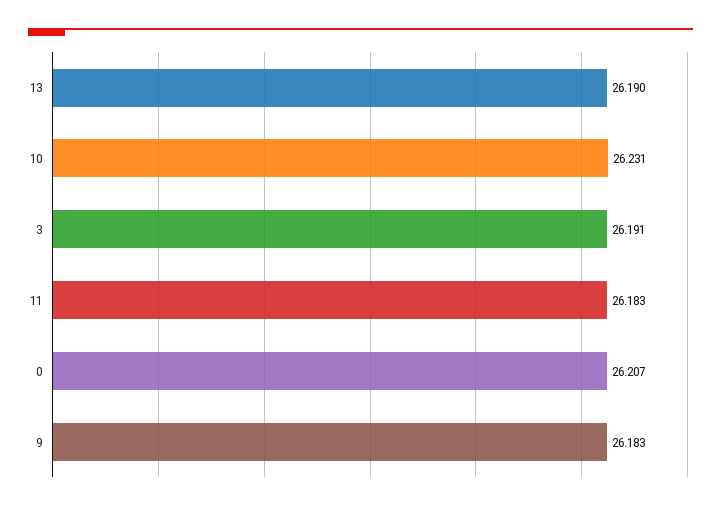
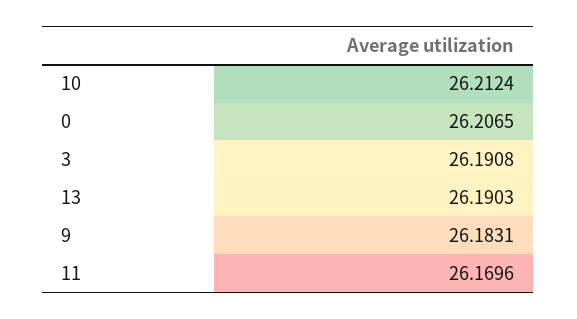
  {
    "13": 26.1903,
-   "10": 26.231,
+   "10": 26.2124,
    "3": 26.1908,
-   "11": 26.183,
+   "11": 26.1696,
    "0": 26.2065,
    "9": 26.1831
  }

